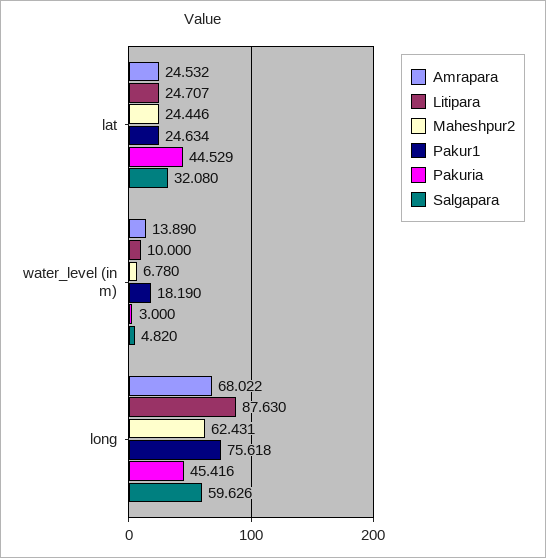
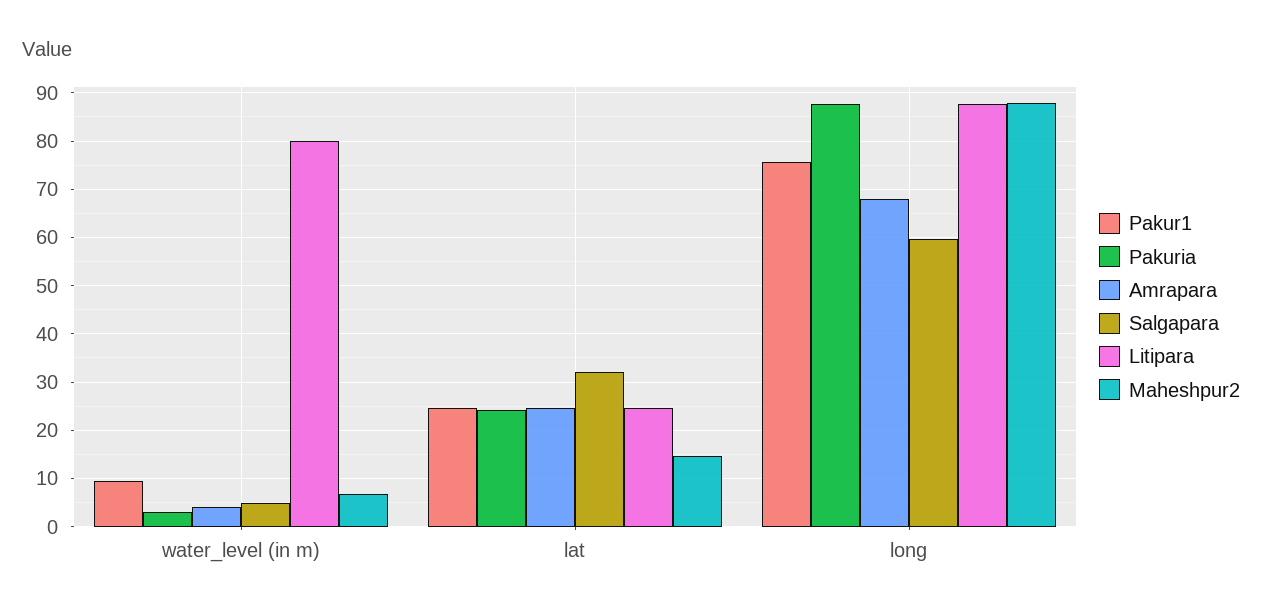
  {
    "Amrapara": {
      "lat": 24.532,
-     "water_level (in m)": 13.89,
+     "water_level (in m)": 4,
      "long": 68.022
    },
    "Litipara": {
      "lat": 24.707,
-     "water_level (in m)": 10,
+     "water_level (in m)": 80,
      "long": 87.63
    },
    "Maheshpur2": {
-     "lat": 24.446,
+     "lat": 14,
      "water_level (in m)": 6.78,
-     "long": 62.431
+     "long": 88
    },
    "Pakur1": {
      "lat": 24.634,
-     "water_level (in m)": 18.19,
+     "water_level (in m)": 10,
      "long": 75.618
    },
    "Pakuria": {
-     "lat": 44.529,
+     "lat": 24,
      "water_level (in m)": 3,
-     "long": 45.416
+     "long": 88
    },
    "Salgapara": {
      "lat": 32.08,
      "water_level (in m)": 4.82,
      "long": 59.626
    }
  }

